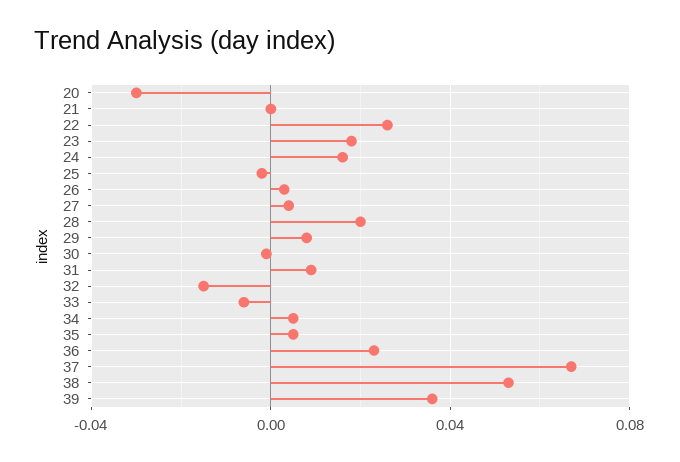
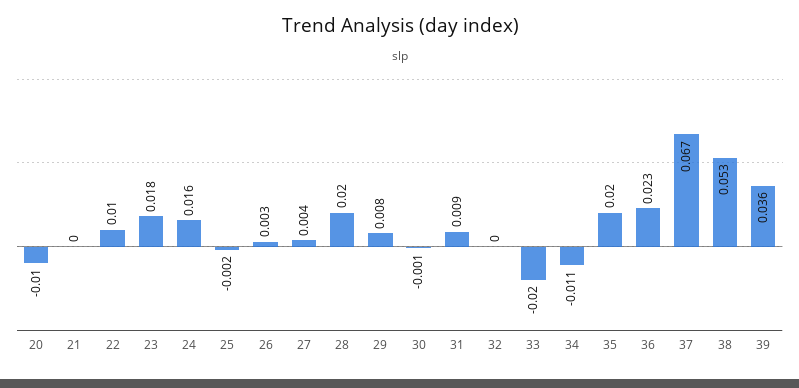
  {
-   "20": -0.03,
+   "20": -0.01,
    "21": 0,
-   "22": 0.025,
+   "22": 0.01,
    "23": 0.018,
    "24": 0.016,
    "25": -0.002,
    "26": 0.003,
    "27": 0.004,
    "28": 0.02,
    "29": 0.008,
    "30": -0.001,
    "31": 0.009,
-   "32": -0.015,
+   "32": 0,
-   "33": -0.005,
+   "33": -0.02,
-   "34": 0.005,
+   "34": -0.011,
-   "35": 0.005,
+   "35": 0.02,
    "36": 0.023,
    "37": 0.067,
    "38": 0.053,
    "39": 0.036
  }

